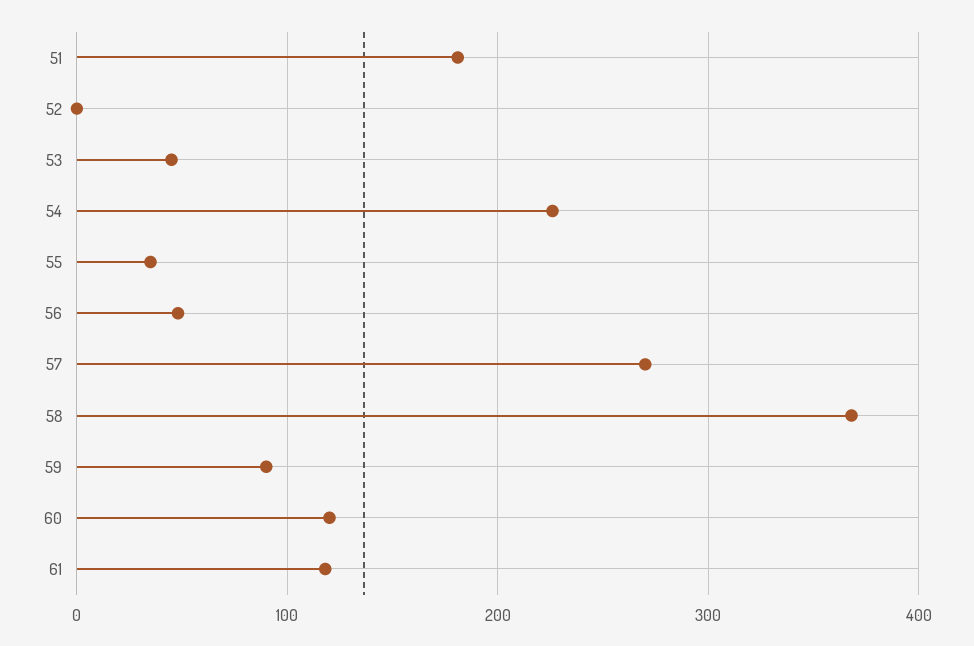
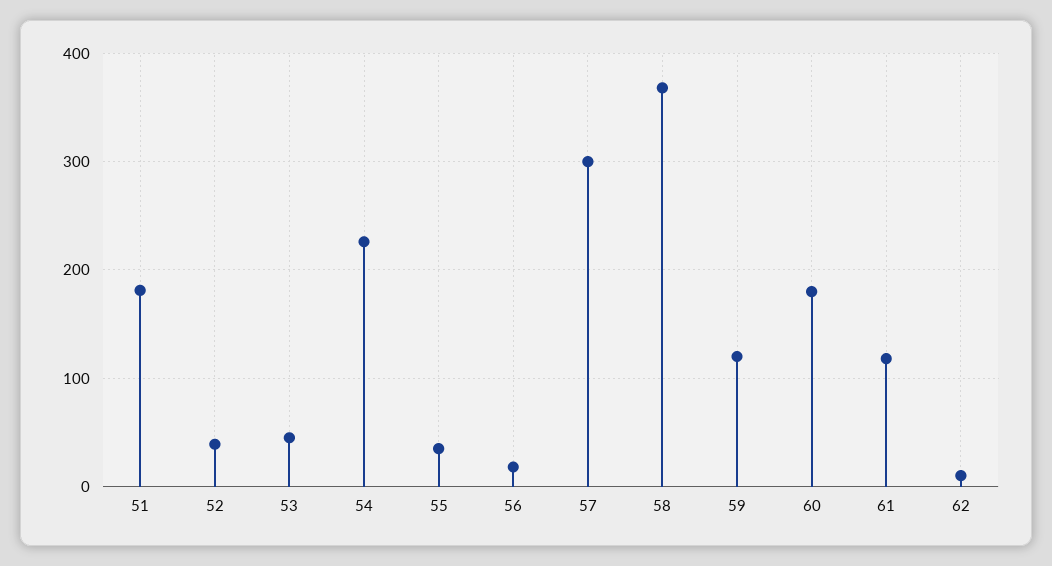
  {
    "51": 180,
-   "52": 0,
+   "52": 40,
    "53": 50,
    "54": 230,
    "55": 40,
-   "56": 50,
+   "56": 20,
-   "57": 270,
+   "57": 300,
    "58": 370,
-   "59": 90,
+   "59": 120,
-   "60": 120,
+   "60": 180,
-   "61": 120
+   "61": 120,
+   "62": 10
  }

